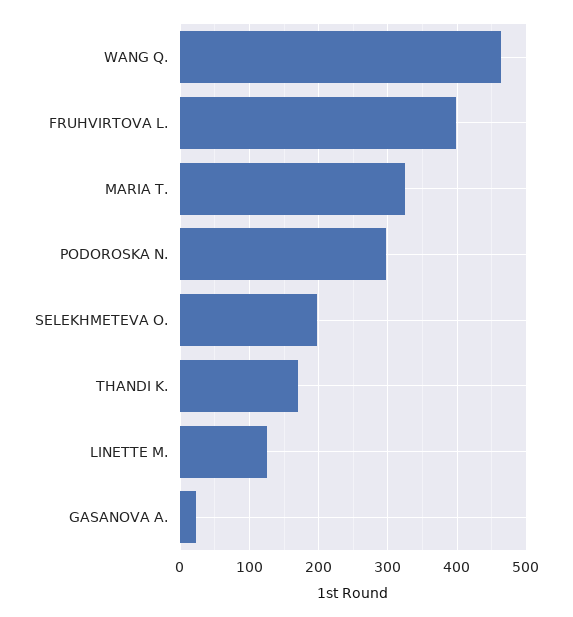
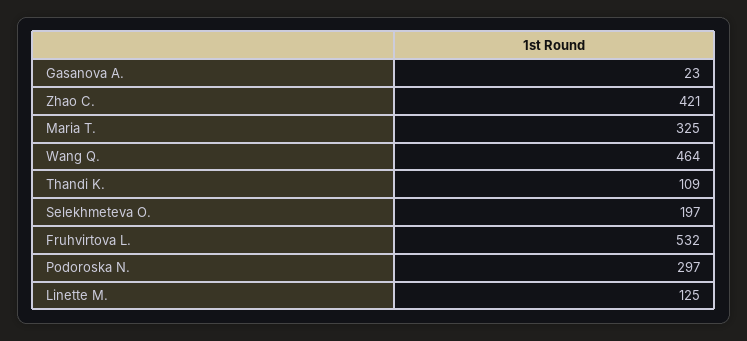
  {
    "WANG Q.": 464,
-   "FRUHVIRTOVA L.": 400,
+   "FRUHVIRTOVA L.": 532,
    "MARIA T.": 325,
    "PODOROSKA N.": 297,
    "SELEKHMETEVA O.": 197,
-   "THANDI K.": 170,
+   "THANDI K.": 109,
    "LINETTE M.": 125,
-   "GASANOVA A.": 23
+   "GASANOVA A.": 23,
+   "Zhao C.": 421
  }

